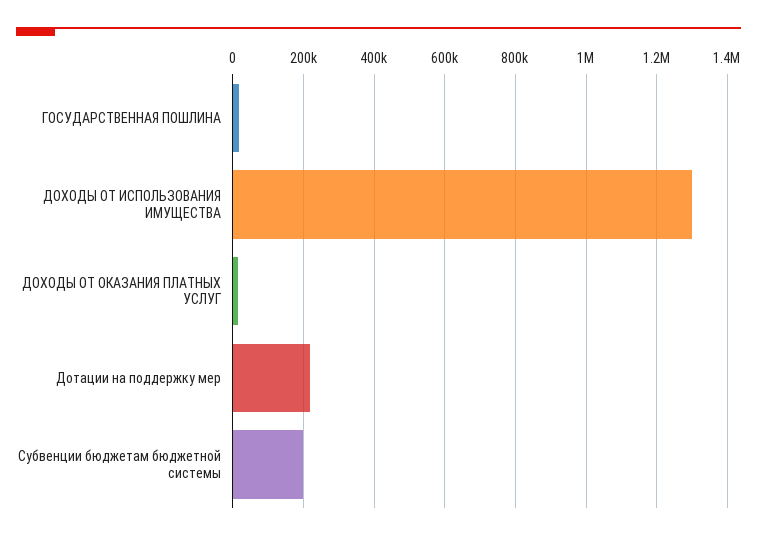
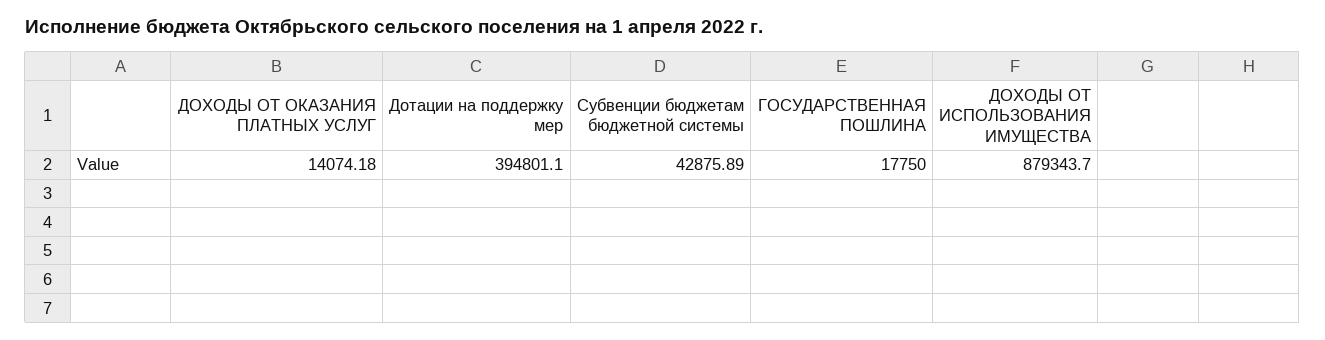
  {
    "ГОСУДАРСТВЕННАЯ ПОШЛИНА": 17750,
-   "ДОХОДЫ ОТ ИСПОЛЬЗОВАНИЯ ИМУЩЕСТВА": 1300000,
+   "ДОХОДЫ ОТ ИСПОЛЬЗОВАНИЯ ИМУЩЕСТВА": 879343.7,
    "ДОХОДЫ ОТ ОКАЗАНИЯ ПЛАТНЫХ УСЛУГ": 14074.18,
-   "Дотации на поддержку мер": 220000,
+   "Дотации на поддержку мер": 394801.1,
-   "Субвенции бюджетам бюджетной системы": 200000
+   "Субвенции бюджетам бюджетной системы": 42875.89
  }

